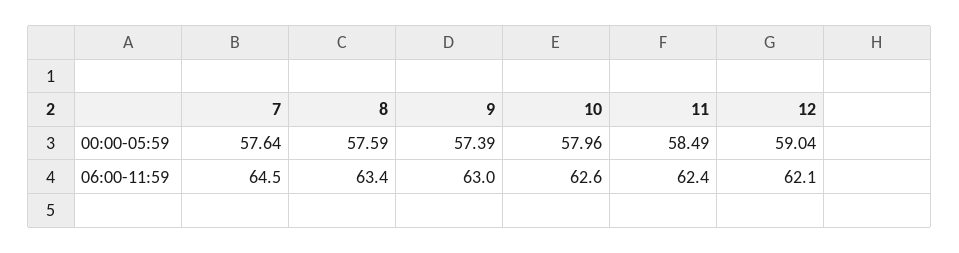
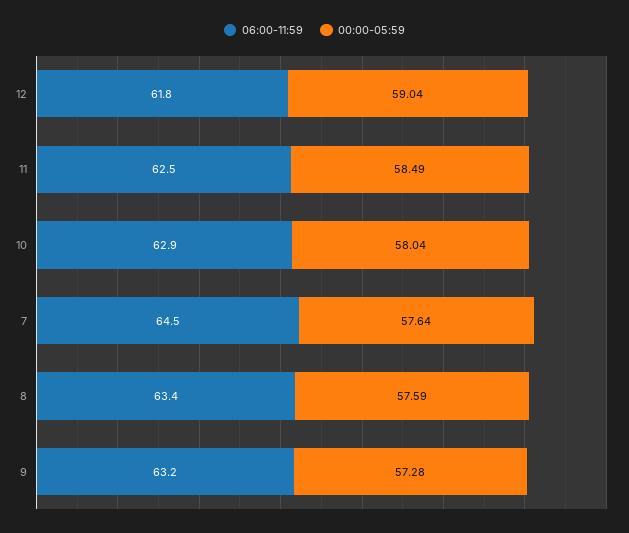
  {
    "00:00-05:59": {
      "7": 57.64,
      "8": 57.59,
-     "9": 57.39,
+     "9": 57.28,
-     "10": 57.96,
+     "10": 58.04,
      "11": 58.49,
      "12": 59.04
    },
    "06:00-11:59": {
      "7": 64.5,
      "8": 63.4,
-     "9": 63,
+     "9": 63.2,
-     "10": 62.6,
+     "10": 62.9,
-     "11": 62.4,
+     "11": 62.5,
-     "12": 62.1
+     "12": 61.8
    }
  }

